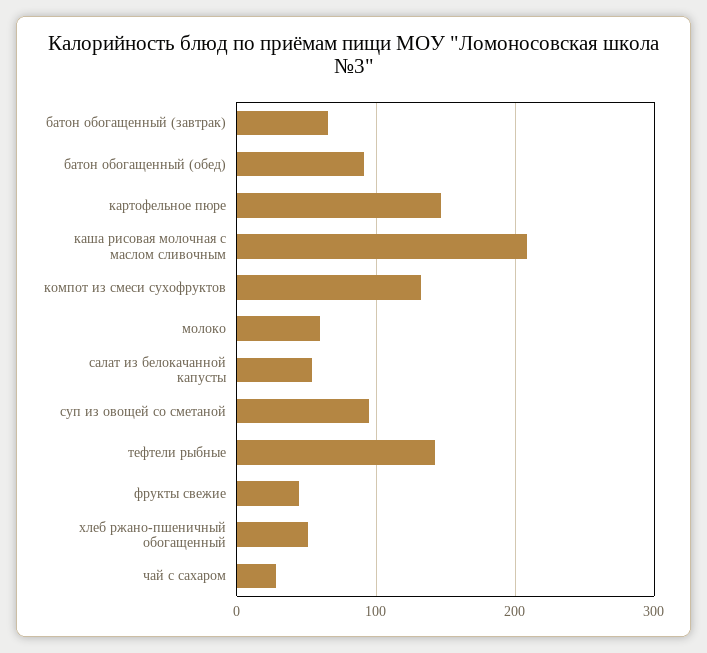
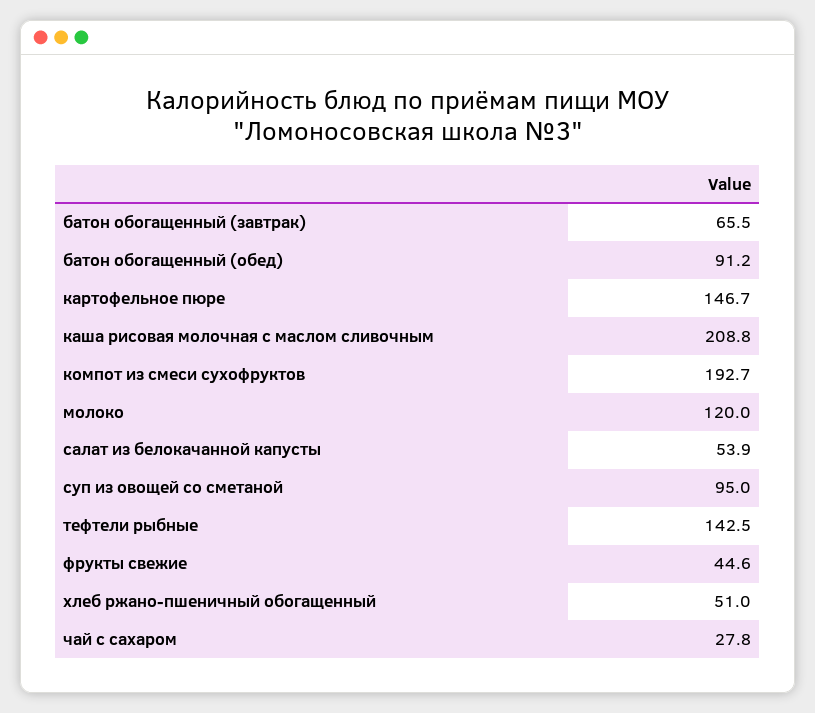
  {
    "батон обогащенный (завтрак)": 65.5,
    "батон обогащенный (обед)": 91.2,
    "картофельное пюре": 146.7,
    "каша рисовая молочная с маслом сливочным": 208.8,
-   "компот из смеси сухофруктов": 130,
+   "компот из смеси сухофруктов": 192.7,
-   "молоко": 60,
+   "молоко": 120,
    "салат из белокачанной капусты": 53.9,
    "суп из овощей со сметаной": 95,
    "тефтели рыбные": 142.5,
    "фрукты свежие": 44.6,
    "хлеб ржано-пшеничный обогащенный": 51,
    "чай с сахаром": 27.8
  }

